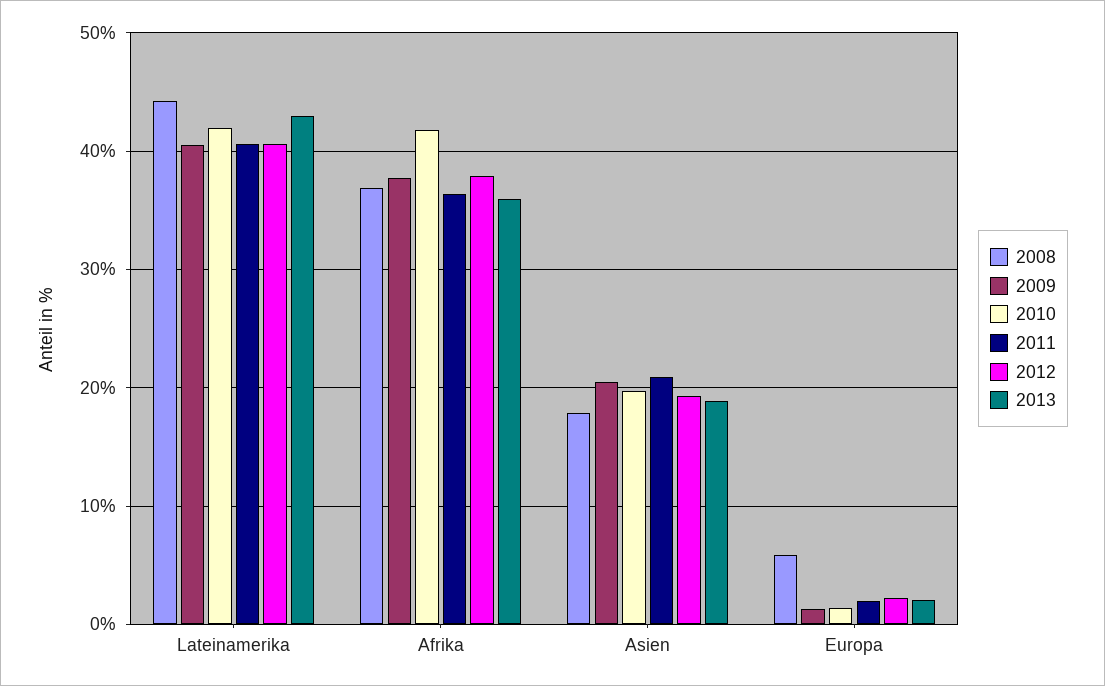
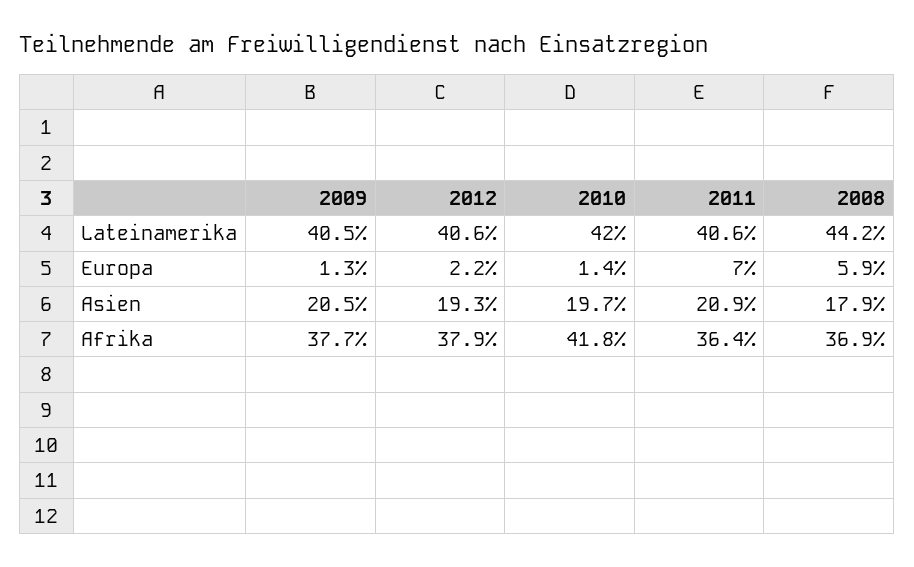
  {
    "2008": {
      "Lateinamerika": 44.2,
      "Afrika": 36.9,
      "Asien": 17.9,
      "Europa": 5.9
    },
    "2009": {
      "Lateinamerika": 40.5,
      "Afrika": 37.7,
      "Asien": 20.5,
      "Europa": 1.3
    },
    "2010": {
      "Lateinamerika": 42,
      "Afrika": 41.8,
      "Asien": 19.7,
      "Europa": 1.4
    },
    "2011": {
      "Lateinamerika": 40.6,
      "Afrika": 36.4,
      "Asien": 20.9,
-     "Europa": 2
+     "Europa": 7
    },
    "2012": {
      "Lateinamerika": 40.6,
      "Afrika": 37.9,
      "Asien": 19.3,
      "Europa": 2.2
-   },
+   }
-   "2013": {
-     "Lateinamerika": 43,
-     "Afrika": 36,
-     "Asien": 19,
-     "Europa": 2
-   }
  }

